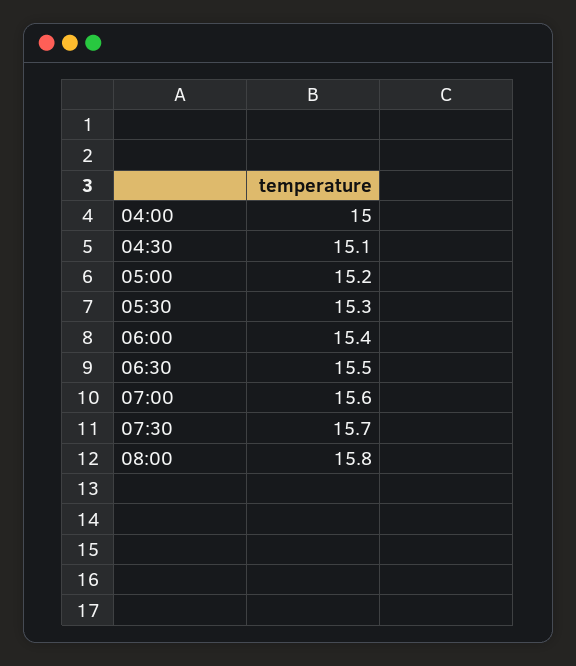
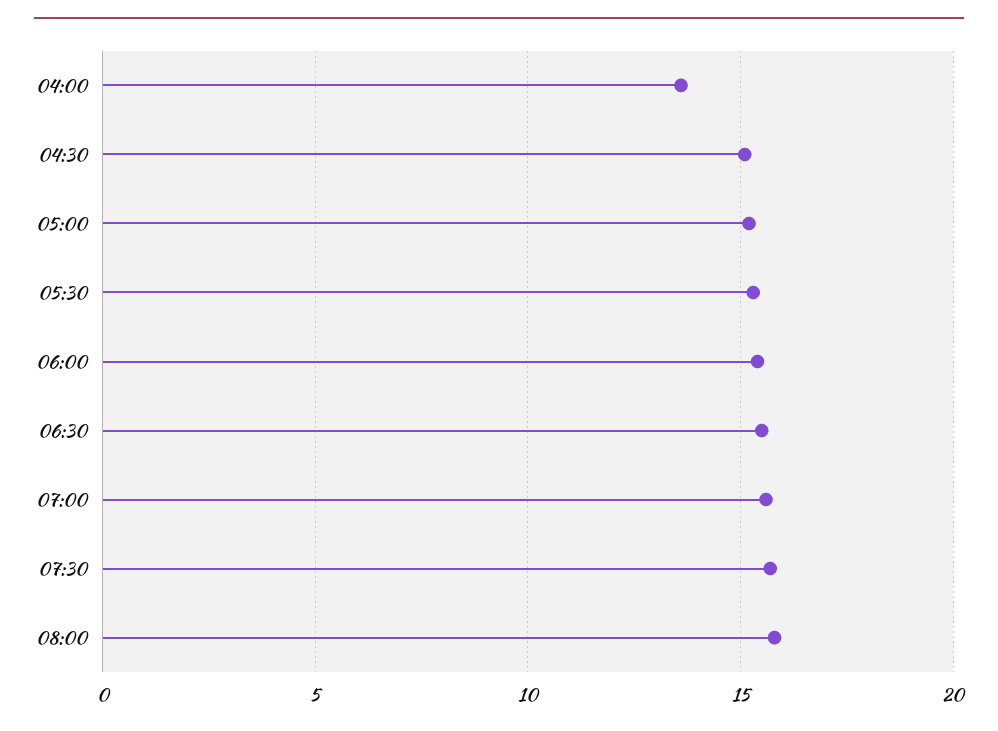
  {
-   "04:00": 15,
+   "04:00": 13.5,
    "04:30": 15.1,
    "05:00": 15.2,
    "05:30": 15.3,
    "06:00": 15.4,
    "06:30": 15.5,
    "07:00": 15.6,
    "07:30": 15.7,
    "08:00": 15.8
  }

